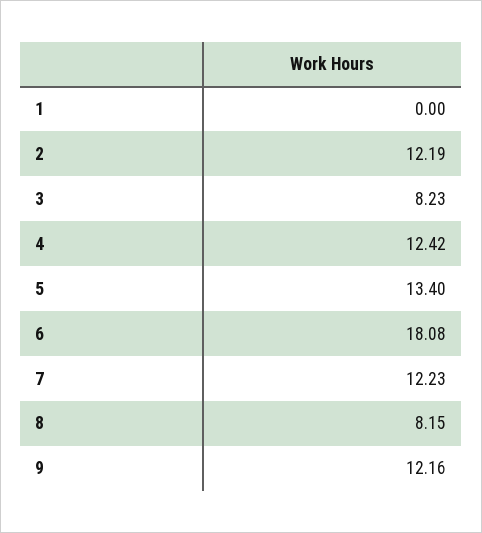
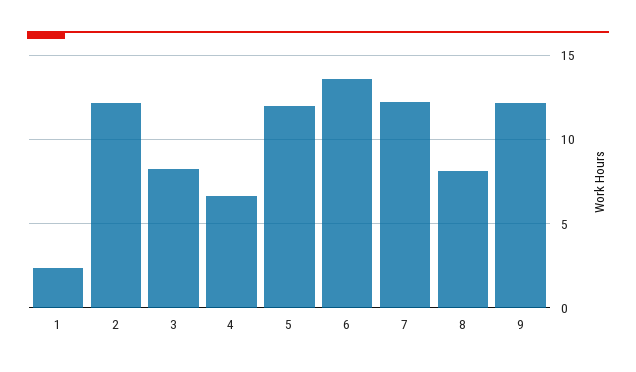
  {
-   "1": 0,
+   "1": 2.5,
    "2": 12.19,
    "3": 8.23,
-   "4": 12.42,
+   "4": 6.5,
-   "5": 13.4,
+   "5": 12,
-   "6": 18.08,
+   "6": 13.5,
    "7": 12.23,
    "8": 8.15,
    "9": 12.16
  }

